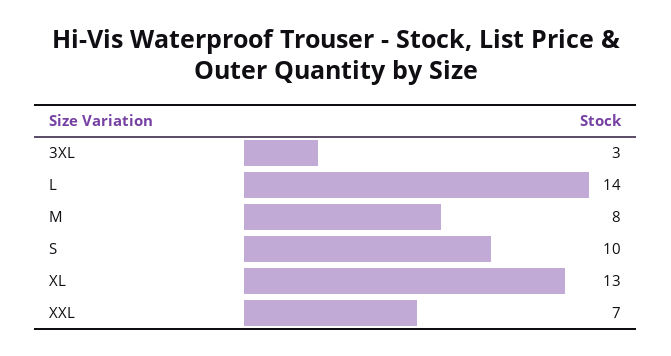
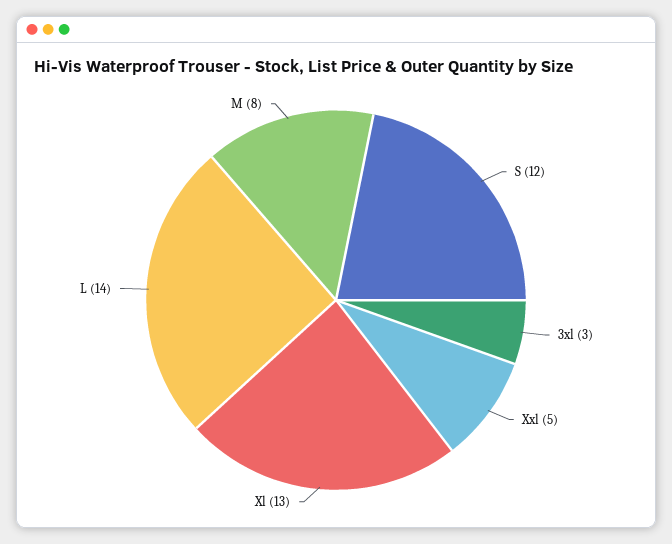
  {
    "3XL": 3,
    "L": 14,
    "M": 8,
-   "S": 10,
+   "S": 12,
    "XL": 13,
-   "XXL": 7
+   "XXL": 5
  }

